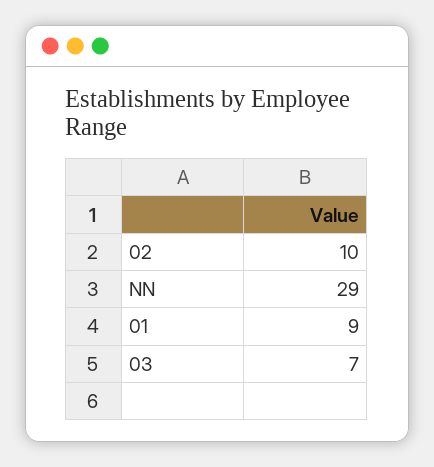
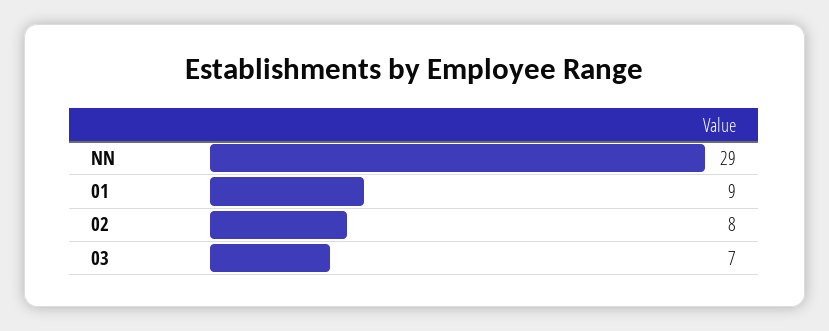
  {
-   "02": 10,
+   "02": 8,
    "NN": 29,
    "01": 9,
    "03": 7
  }

